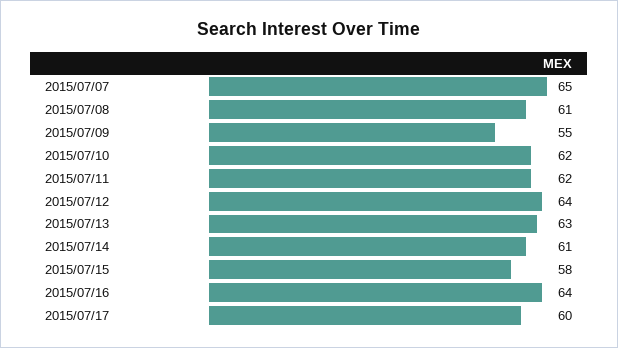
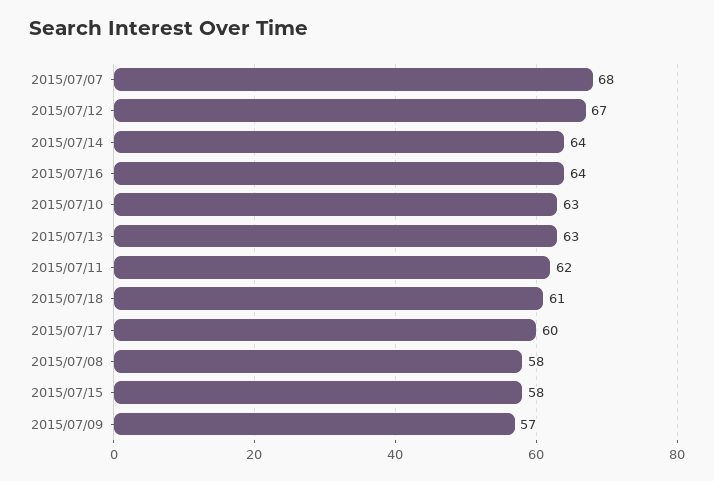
  {
-   "2015/07/07": 65,
+   "2015/07/07": 68,
-   "2015/07/08": 61,
+   "2015/07/08": 58,
-   "2015/07/09": 55,
+   "2015/07/09": 57,
-   "2015/07/10": 62,
+   "2015/07/10": 63,
    "2015/07/11": 62,
-   "2015/07/12": 64,
+   "2015/07/12": 67,
    "2015/07/13": 63,
-   "2015/07/14": 61,
+   "2015/07/14": 64,
    "2015/07/15": 58,
    "2015/07/16": 64,
-   "2015/07/17": 60
+   "2015/07/17": 60,
+   "2015/07/18": 61
  }

